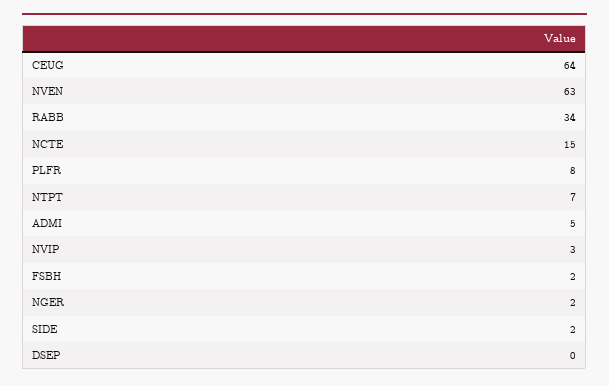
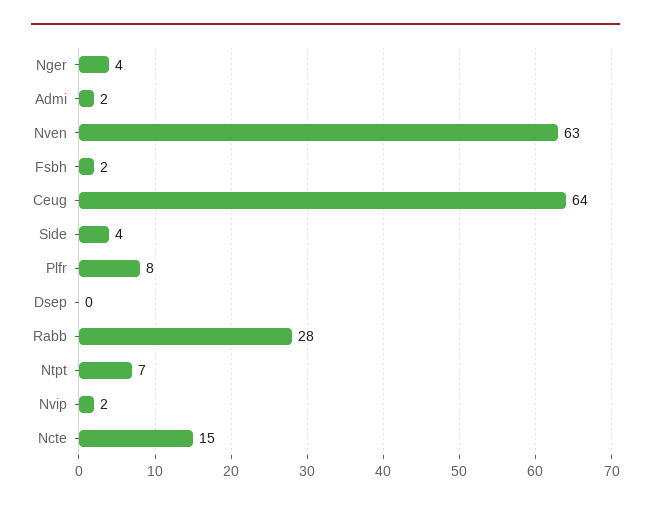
  {
    "CEUG": 64,
    "NVEN": 63,
-   "RABB": 34,
+   "RABB": 28,
    "NCTE": 15,
    "PLFR": 8,
    "NTPT": 7,
-   "ADMI": 5,
+   "ADMI": 2,
-   "NVIP": 3,
+   "NVIP": 2,
    "FSBH": 2,
-   "NGER": 2,
+   "NGER": 4,
-   "SIDE": 2,
+   "SIDE": 4,
    "DSEP": 0
  }

